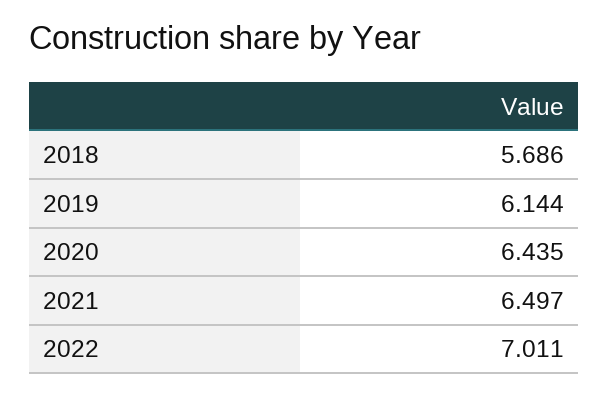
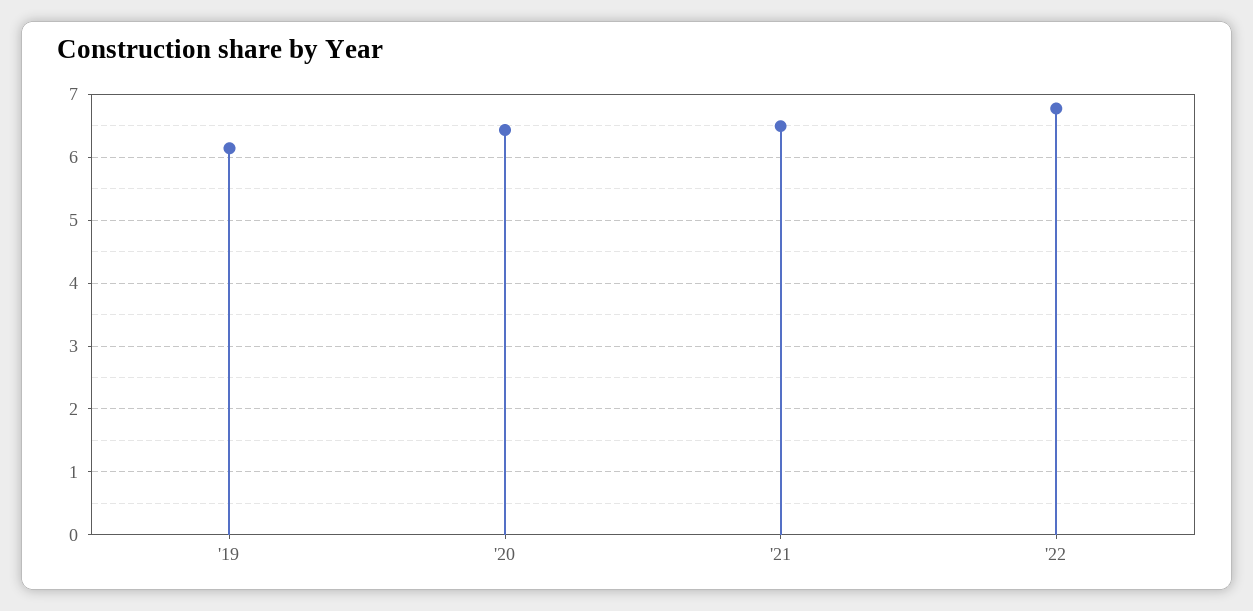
  {
-   "2018": 5.686,
    "2019": 6.144,
    "2020": 6.435,
    "2021": 6.497,
-   "2022": 7.011
+   "2022": 6.8
  }

